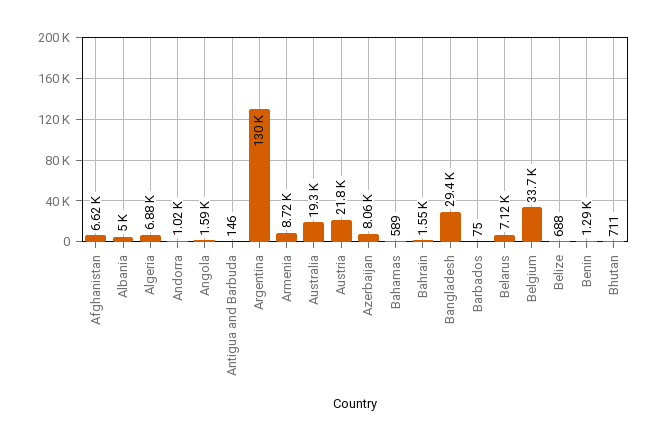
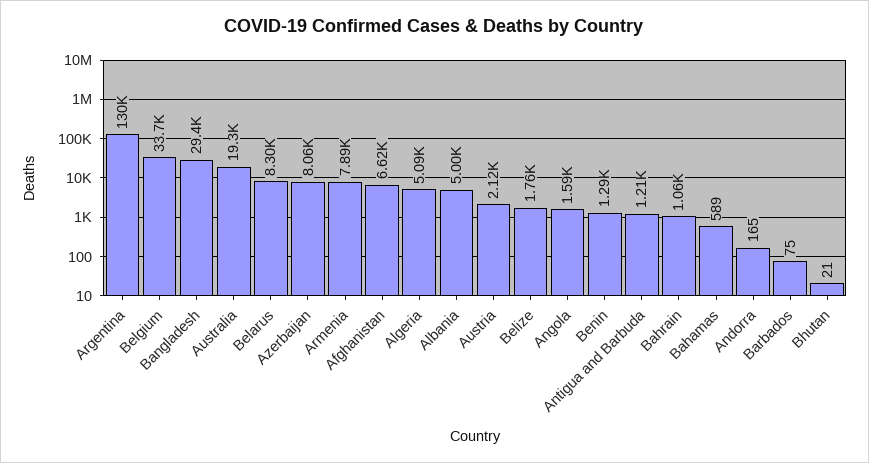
  {
    "Afghanistan": 6620,
    "Albania": 5000,
-   "Algeria": 6880,
+   "Algeria": 5090,
-   "Andorra": 1020,
+   "Andorra": 165,
    "Angola": 1590,
-   "Antigua and Barbuda": 146,
+   "Antigua and Barbuda": 1210,
    "Argentina": 130000,
-   "Armenia": 8720,
+   "Armenia": 7890,
    "Australia": 19300,
-   "Austria": 21800,
+   "Austria": 2120,
    "Azerbaijan": 8060,
    "Bahamas": 589,
-   "Bahrain": 1550,
+   "Bahrain": 1060,
    "Bangladesh": 29400,
    "Barbados": 75,
-   "Belarus": 7120,
+   "Belarus": 8300,
    "Belgium": 33700,
-   "Belize": 688,
+   "Belize": 1760,
    "Benin": 1290,
-   "Bhutan": 711
+   "Bhutan": 21
  }

